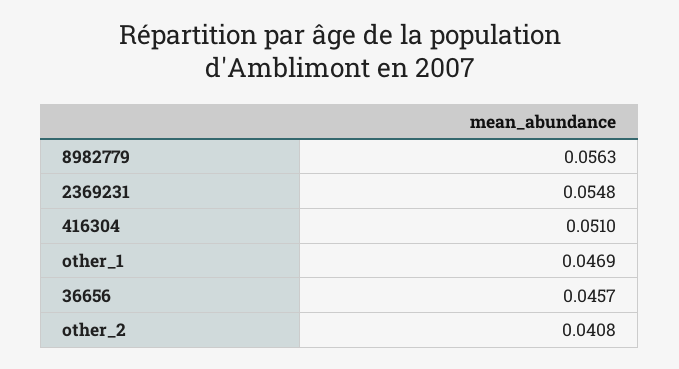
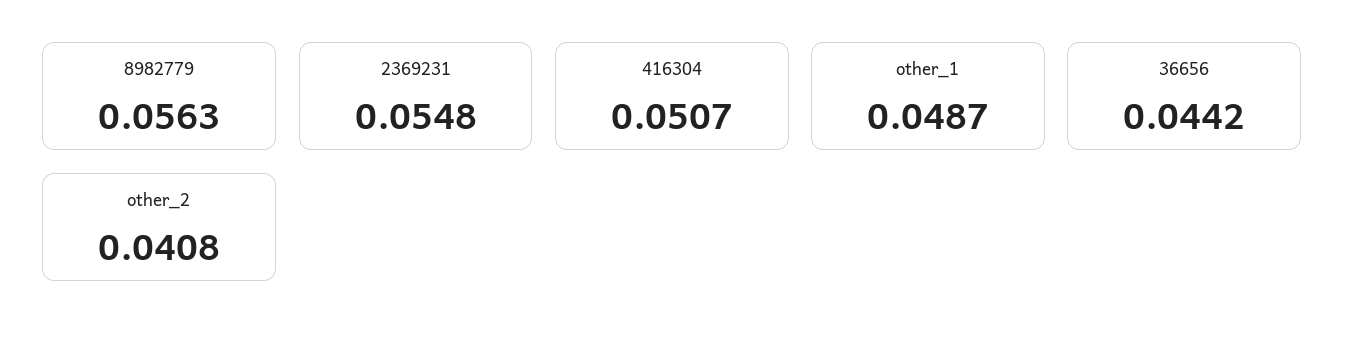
  {
    "8982779": 0.0563,
    "2369231": 0.0548,
-   "416304": 0.051,
+   "416304": 0.0507,
-   "other_1": 0.0469,
+   "other_1": 0.0487,
-   "36656": 0.0457,
+   "36656": 0.0442,
    "other_2": 0.0408
  }

